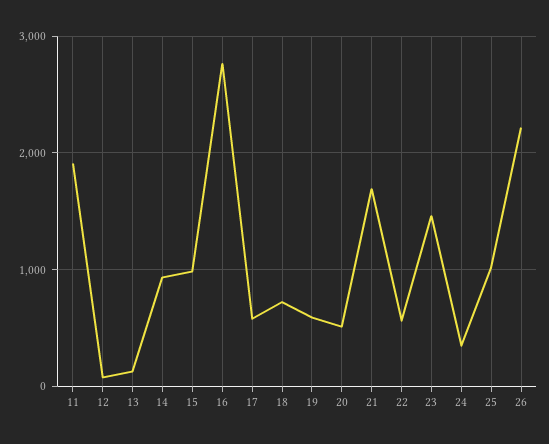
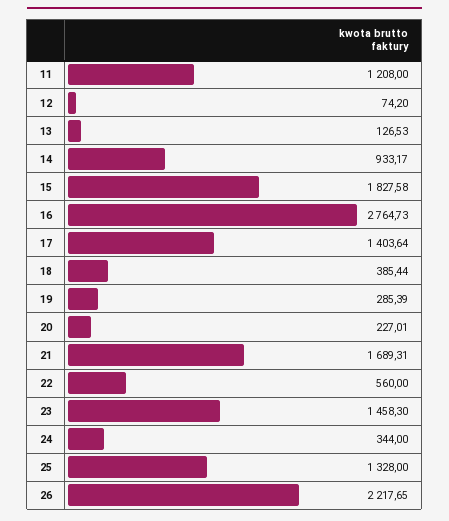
  {
-   "11": 1900,
+   "11": 1208,
    "12": 74.2,
    "13": 126.53,
    "14": 933.17,
-   "15": 1000,
+   "15": 1827.58,
    "16": 2764.73,
-   "17": 600,
+   "17": 1403.64,
-   "18": 700,
+   "18": 385.44,
-   "19": 600,
+   "19": 285.39,
-   "20": 500,
+   "20": 227.01,
    "21": 1689.31,
    "22": 560,
    "23": 1458.3,
    "24": 344,
-   "25": 1000,
+   "25": 1328,
    "26": 2217.65
  }

